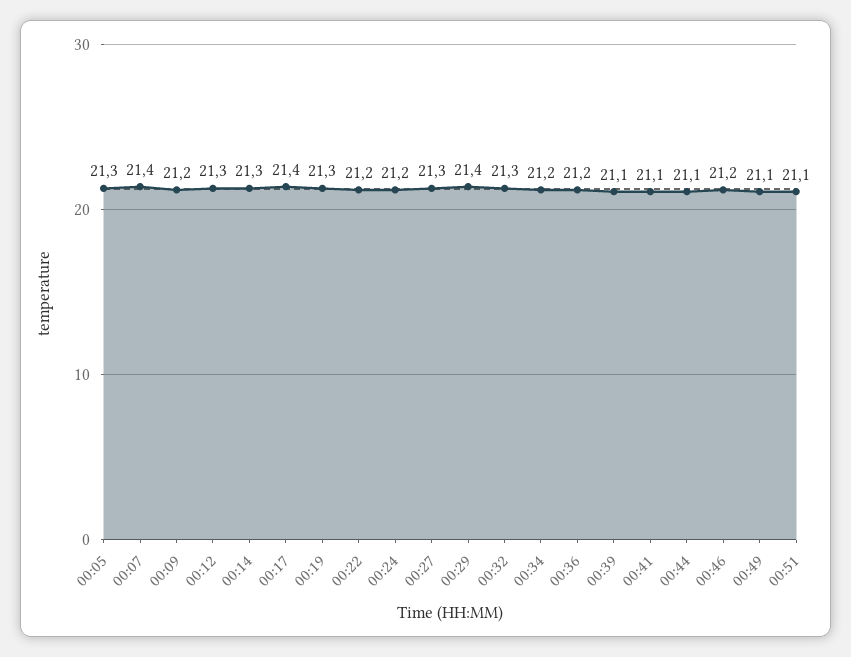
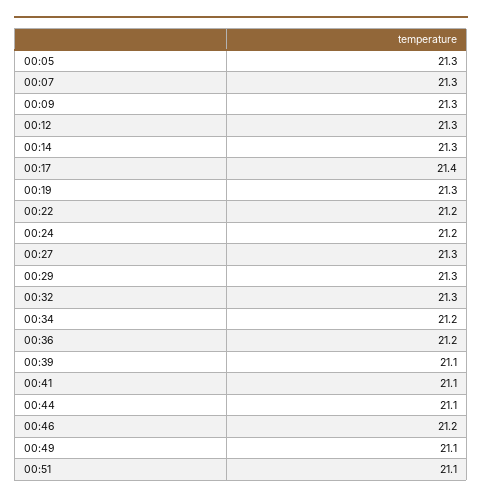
  {
    "00:05": 21.3,
-   "00:07": 21.4,
+   "00:07": 21.3,
-   "00:09": 21.2,
+   "00:09": 21.3,
    "00:12": 21.3,
    "00:14": 21.3,
    "00:17": 21.4,
    "00:19": 21.3,
    "00:22": 21.2,
    "00:24": 21.2,
    "00:27": 21.3,
-   "00:29": 21.4,
+   "00:29": 21.3,
    "00:32": 21.3,
    "00:34": 21.2,
    "00:36": 21.2,
    "00:39": 21.1,
    "00:41": 21.1,
    "00:44": 21.1,
    "00:46": 21.2,
    "00:49": 21.1,
    "00:51": 21.1
  }

